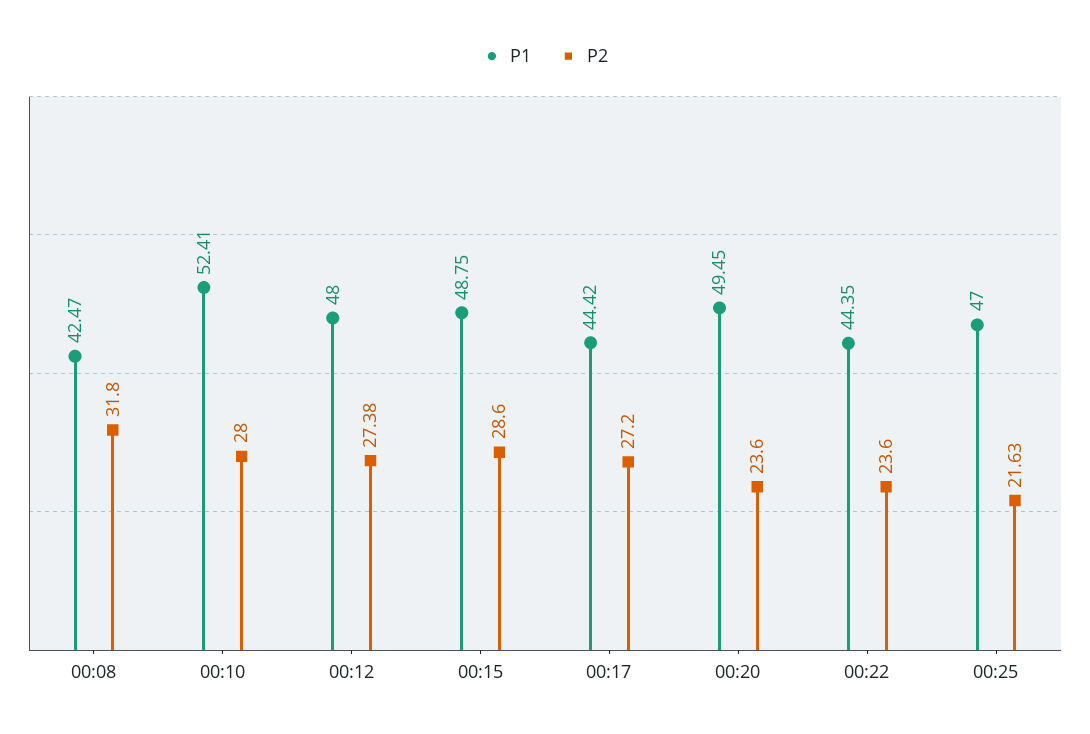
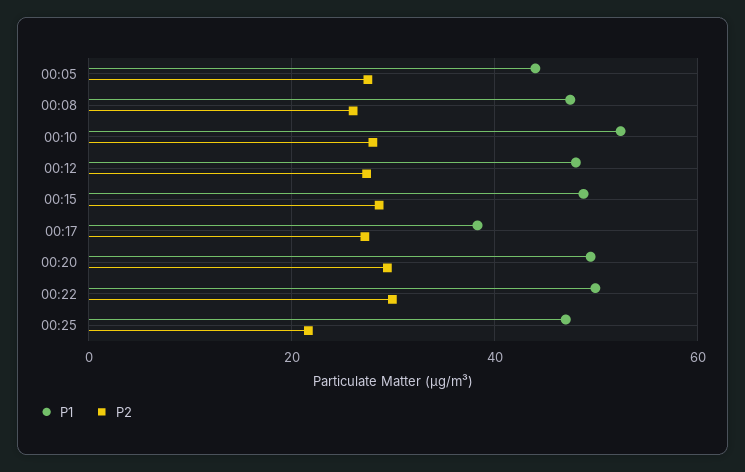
  {
    "P1": {
-     "00:08": 42.47,
+     "00:08": 48,
      "00:10": 52.41,
      "00:12": 48,
      "00:15": 48.75,
-     "00:17": 44.42,
+     "00:17": 38,
      "00:20": 49.45,
-     "00:22": 44.35,
+     "00:22": 50,
-     "00:25": 47
+     "00:25": 47,
+     "00:05": 44
    },
    "P2": {
-     "00:08": 31.8,
+     "00:08": 26,
      "00:10": 28,
      "00:12": 27.38,
      "00:15": 28.6,
      "00:17": 27.2,
-     "00:20": 23.6,
+     "00:20": 30,
-     "00:22": 23.6,
+     "00:22": 30,
-     "00:25": 21.63
+     "00:25": 21.63,
+     "00:05": 28
    }
  }

